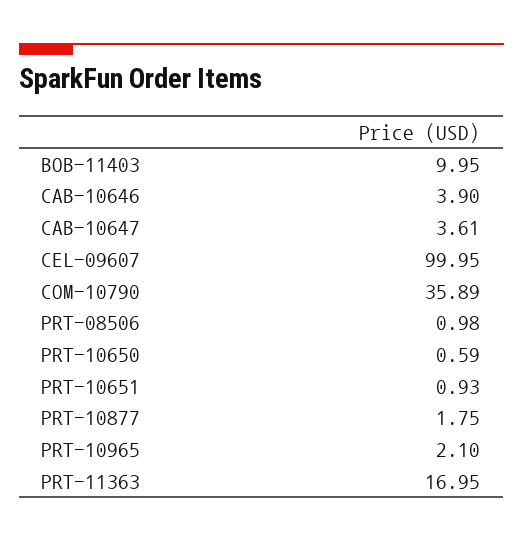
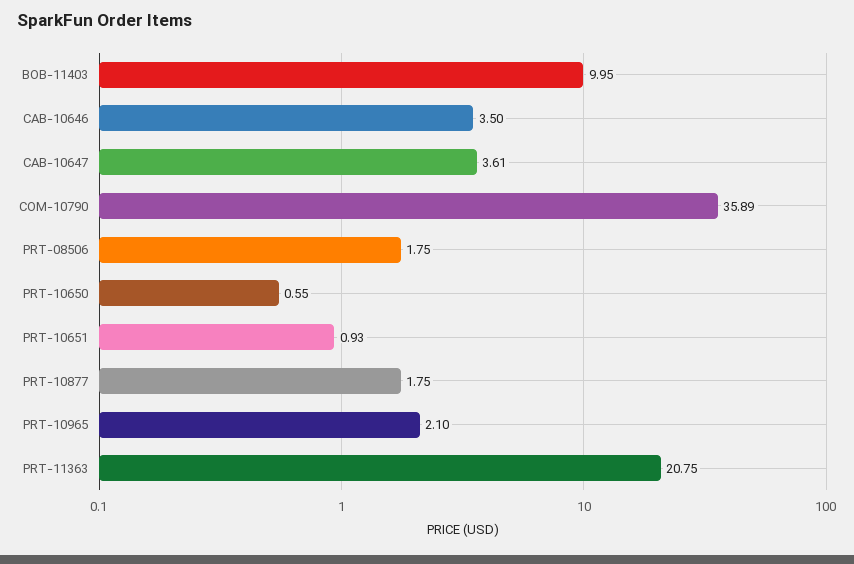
  {
    "BOB-11403": 9.95,
-   "CAB-10646": 3.9,
+   "CAB-10646": 3.5,
    "CAB-10647": 3.61,
-   "CEL-09607": 99.95,
    "COM-10790": 35.89,
-   "PRT-08506": 0.98,
+   "PRT-08506": 1.75,
-   "PRT-10650": 0.59,
+   "PRT-10650": 0.55,
    "PRT-10651": 0.93,
    "PRT-10877": 1.75,
    "PRT-10965": 2.1,
-   "PRT-11363": 16.95
+   "PRT-11363": 20.75
  }

